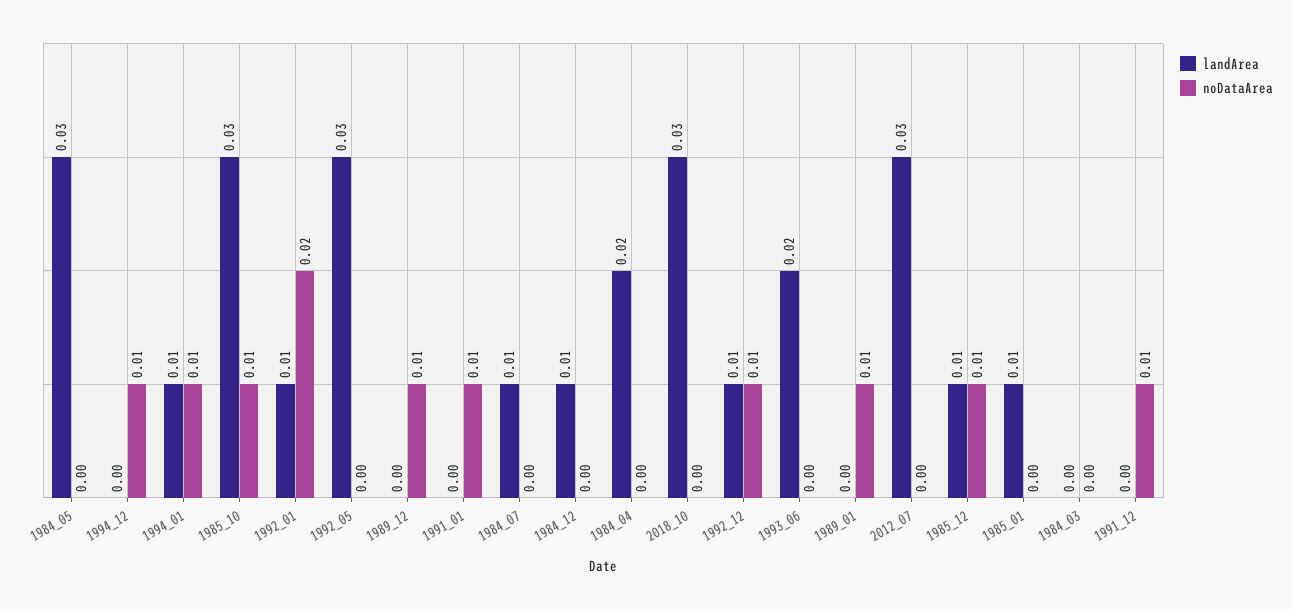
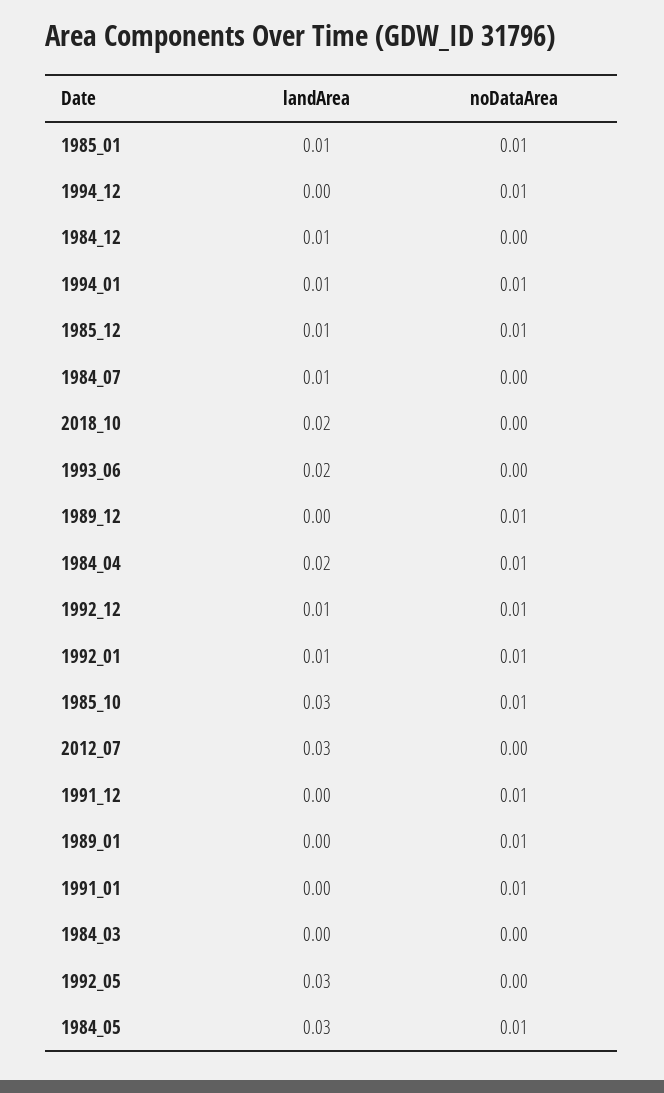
  {
    "landArea": {
      "1984_05": 0.03,
      "1994_12": 0,
      "1994_01": 0.01,
      "1985_10": 0.03,
      "1992_01": 0.01,
      "1992_05": 0.03,
      "1989_12": 0,
      "1991_01": 0,
      "1984_07": 0.01,
      "1984_12": 0.01,
      "1984_04": 0.02,
-     "2018_10": 0.03,
+     "2018_10": 0.02,
      "1992_12": 0.01,
      "1993_06": 0.02,
      "1989_01": 0,
      "2012_07": 0.03,
      "1985_12": 0.01,
      "1985_01": 0.01,
      "1984_03": 0,
      "1991_12": 0
    },
    "noDataArea": {
-     "1984_05": 0,
+     "1984_05": 0.01,
      "1994_12": 0.01,
      "1994_01": 0.01,
      "1985_10": 0.01,
-     "1992_01": 0.02,
+     "1992_01": 0.01,
      "1992_05": 0,
      "1989_12": 0.01,
      "1991_01": 0.01,
      "1984_07": 0,
      "1984_12": 0,
-     "1984_04": 0,
+     "1984_04": 0.01,
      "2018_10": 0,
      "1992_12": 0.01,
      "1993_06": 0,
      "1989_01": 0.01,
      "2012_07": 0,
      "1985_12": 0.01,
-     "1985_01": 0,
+     "1985_01": 0.01,
      "1984_03": 0,
      "1991_12": 0.01
    }
  }

